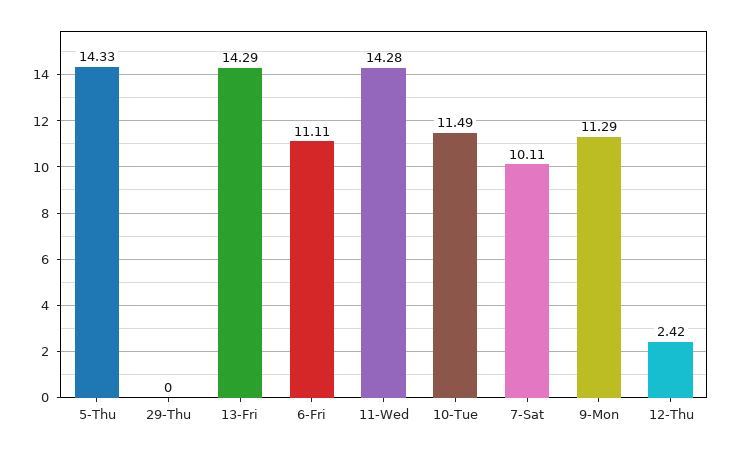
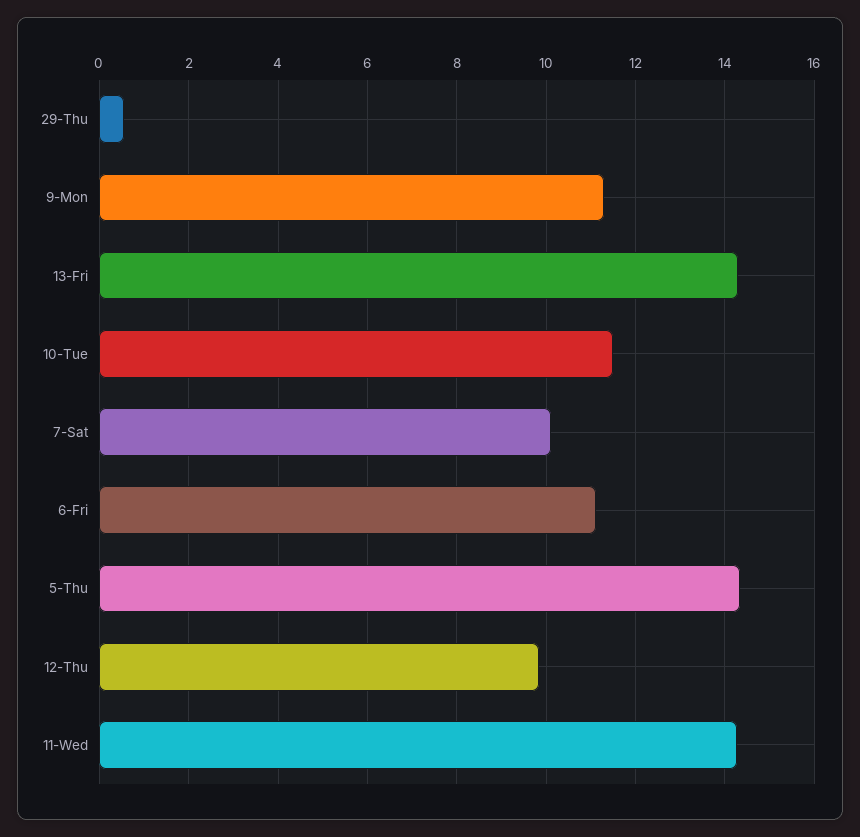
  {
    "5-Thu": 14.33,
-   "29-Thu": 0,
+   "29-Thu": 0.6,
    "13-Fri": 14.29,
    "6-Fri": 11.11,
    "11-Wed": 14.28,
    "10-Tue": 11.49,
    "7-Sat": 10.11,
    "9-Mon": 11.29,
-   "12-Thu": 2.42
+   "12-Thu": 9.8
  }

